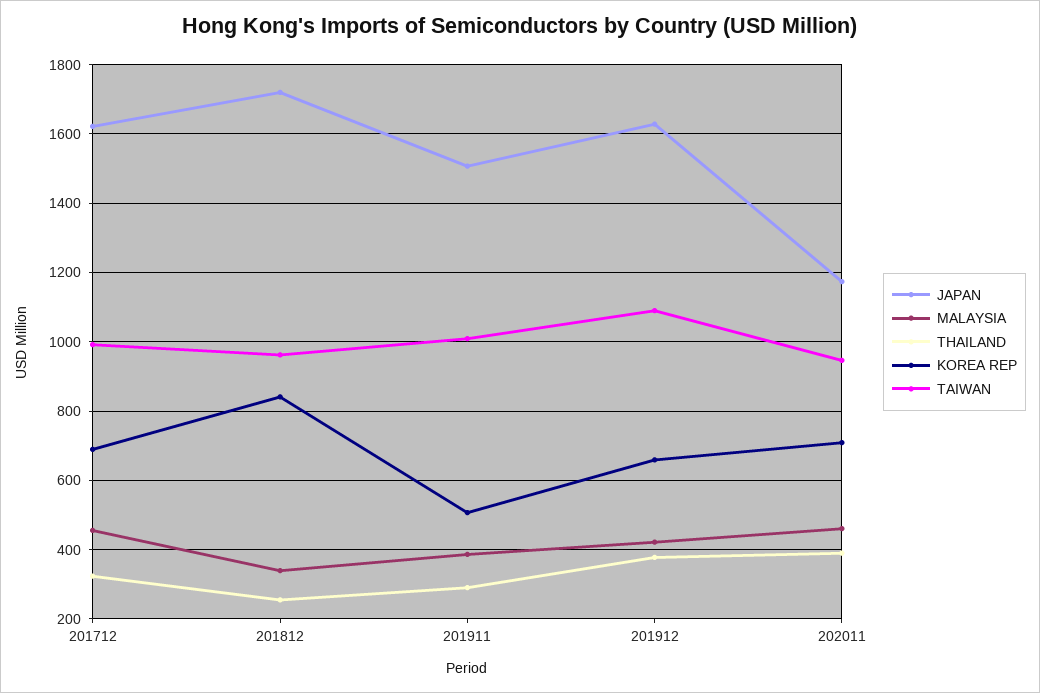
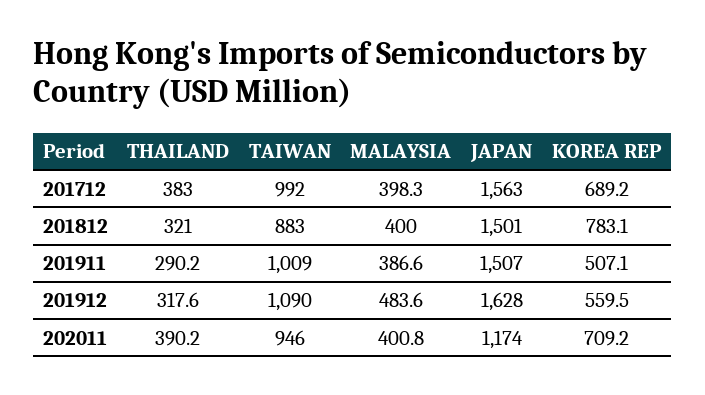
  {
    "JAPAN": {
-     "201712": 1620,
+     "201712": 1563,
-     "201812": 1720,
+     "201812": 1501,
      "201911": 1507,
      "201912": 1628,
      "202011": 1174
    },
    "MALAYSIA": {
-     "201712": 460,
+     "201712": 398.3,
-     "201812": 340,
+     "201812": 400,
      "201911": 386.6,
-     "201912": 420,
+     "201912": 483.6,
-     "202011": 460
+     "202011": 400.8
    },
    "THAILAND": {
-     "201712": 320,
+     "201712": 383,
-     "201812": 260,
+     "201812": 321,
      "201911": 290.2,
-     "201912": 380,
+     "201912": 317.6,
      "202011": 390.2
    },
    "KOREA REP": {
      "201712": 689.2,
-     "201812": 840,
+     "201812": 783.1,
      "201911": 507.1,
-     "201912": 660,
+     "201912": 559.5,
      "202011": 709.2
    },
    "TAIWAN": {
      "201712": 992,
-     "201812": 960,
+     "201812": 883,
      "201911": 1009,
      "201912": 1090,
      "202011": 946
    }
  }

